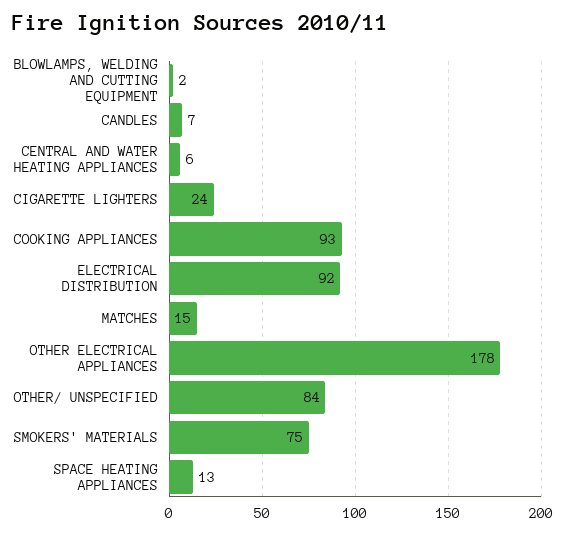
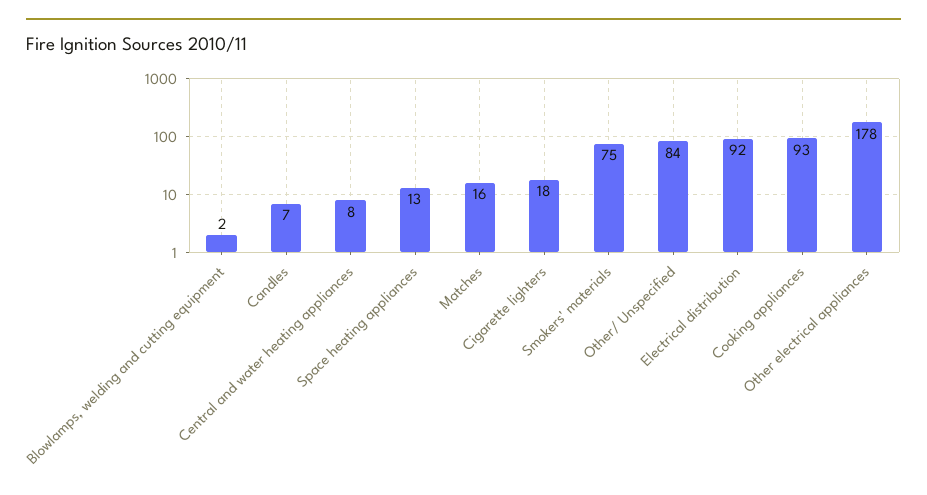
  {
    "BLOWLAMPS, WELDING AND CUTTING EQUIPMENT": 2,
    "CANDLES": 7,
-   "CENTRAL AND WATER HEATING APPLIANCES": 6,
+   "CENTRAL AND WATER HEATING APPLIANCES": 8,
-   "CIGARETTE LIGHTERS": 24,
+   "CIGARETTE LIGHTERS": 18,
    "COOKING APPLIANCES": 93,
    "ELECTRICAL DISTRIBUTION": 92,
-   "MATCHES": 15,
+   "MATCHES": 16,
    "OTHER ELECTRICAL APPLIANCES": 178,
    "OTHER/ UNSPECIFIED": 84,
    "SMOKERS' MATERIALS": 75,
    "SPACE HEATING APPLIANCES": 13
  }

